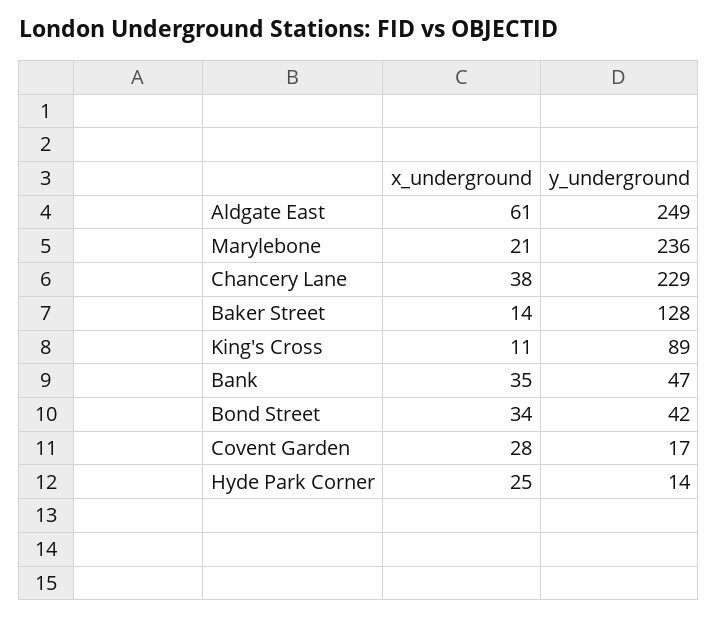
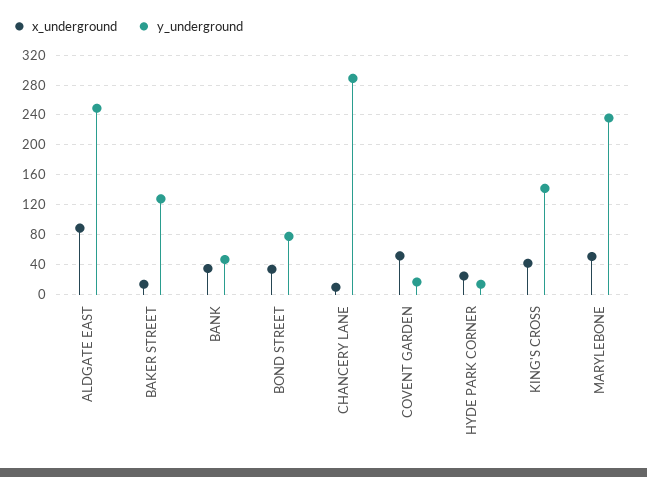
  {
    "x_underground": {
-     "Aldgate East": 61,
+     "Aldgate East": 90,
-     "Marylebone": 21,
+     "Marylebone": 50,
-     "Chancery Lane": 38,
+     "Chancery Lane": 10,
      "Baker Street": 14,
-     "King's Cross": 11,
+     "King's Cross": 40,
      "Bank": 35,
      "Bond Street": 34,
-     "Covent Garden": 28,
+     "Covent Garden": 50,
      "Hyde Park Corner": 25
    },
    "y_underground": {
      "Aldgate East": 249,
      "Marylebone": 236,
-     "Chancery Lane": 229,
+     "Chancery Lane": 290,
      "Baker Street": 128,
-     "King's Cross": 89,
+     "King's Cross": 140,
      "Bank": 47,
-     "Bond Street": 42,
+     "Bond Street": 80,
      "Covent Garden": 17,
      "Hyde Park Corner": 14
    }
  }

